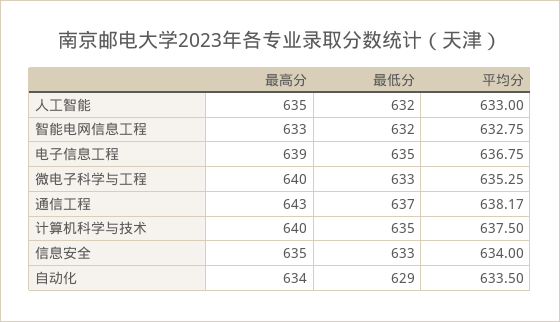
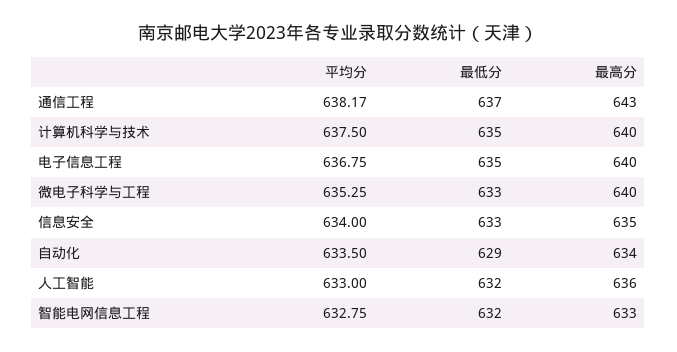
  {
    "最高分": {
-     "人工智能": 635,
+     "人工智能": 636,
      "智能电网信息工程": 633,
-     "电子信息工程": 639,
+     "电子信息工程": 640,
      "微电子科学与工程": 640,
      "通信工程": 643,
      "计算机科学与技术": 640,
      "信息安全": 635,
      "自动化": 634
    },
    "最低分": {
      "人工智能": 632,
      "智能电网信息工程": 632,
      "电子信息工程": 635,
      "微电子科学与工程": 633,
      "通信工程": 637,
      "计算机科学与技术": 635,
      "信息安全": 633,
      "自动化": 629
    },
    "平均分": {
      "人工智能": 633,
      "智能电网信息工程": 632.75,
      "电子信息工程": 636.75,
      "微电子科学与工程": 635.25,
      "通信工程": 638.17,
      "计算机科学与技术": 637.5,
      "信息安全": 634,
      "自动化": 633.5
    }
  }

